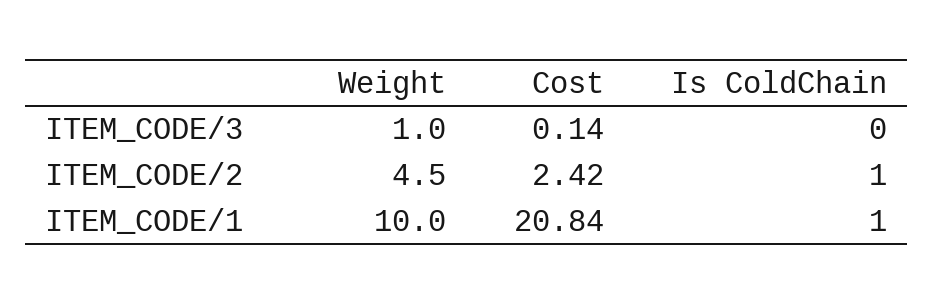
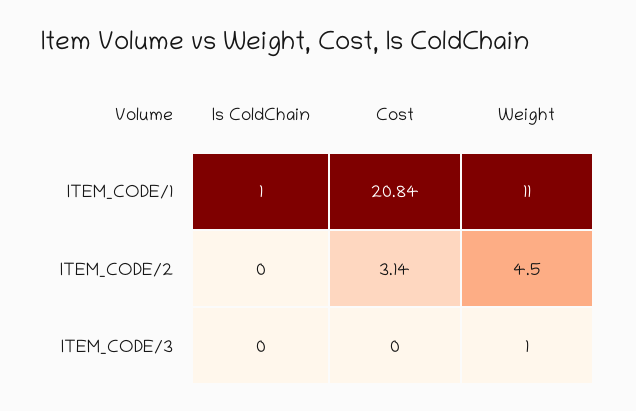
  {
    "Weight": {
      "ITEM_CODE/3": 1,
      "ITEM_CODE/2": 4.5,
-     "ITEM_CODE/1": 10
+     "ITEM_CODE/1": 11
    },
    "Cost": {
-     "ITEM_CODE/3": 0.14,
+     "ITEM_CODE/3": 0,
-     "ITEM_CODE/2": 2.42,
+     "ITEM_CODE/2": 3.14,
      "ITEM_CODE/1": 20.84
    },
    "Is ColdChain": {
      "ITEM_CODE/3": 0,
-     "ITEM_CODE/2": 1,
+     "ITEM_CODE/2": 0,
      "ITEM_CODE/1": 1
    }
  }

